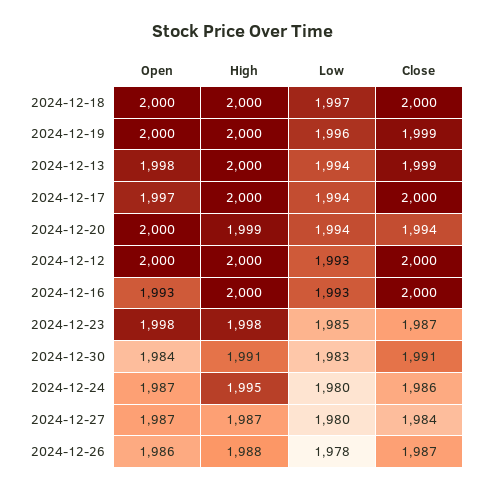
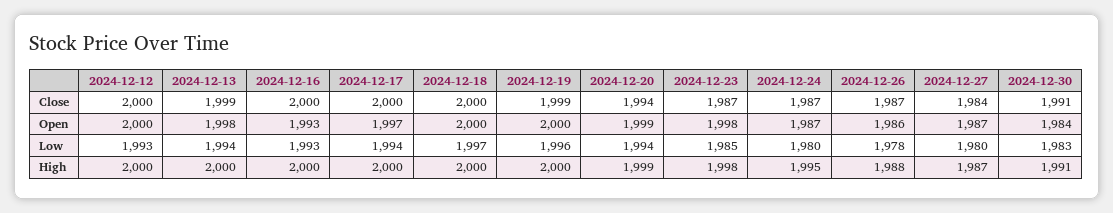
  {
    "Open": {
      "2024-12-18": 2000,
      "2024-12-19": 2000,
      "2024-12-13": 1998,
      "2024-12-17": 1997,
-     "2024-12-20": 2000,
+     "2024-12-20": 1999,
      "2024-12-12": 2000,
      "2024-12-16": 1993,
      "2024-12-23": 1998,
      "2024-12-30": 1984,
      "2024-12-24": 1987,
      "2024-12-27": 1987,
      "2024-12-26": 1986
    },
    "High": {
      "2024-12-18": 2000,
      "2024-12-19": 2000,
      "2024-12-13": 2000,
      "2024-12-17": 2000,
      "2024-12-20": 1999,
      "2024-12-12": 2000,
      "2024-12-16": 2000,
      "2024-12-23": 1998,
      "2024-12-30": 1991,
      "2024-12-24": 1995,
      "2024-12-27": 1987,
      "2024-12-26": 1988
    },
    "Low": {
      "2024-12-18": 1997,
      "2024-12-19": 1996,
      "2024-12-13": 1994,
      "2024-12-17": 1994,
      "2024-12-20": 1994,
      "2024-12-12": 1993,
      "2024-12-16": 1993,
      "2024-12-23": 1985,
      "2024-12-30": 1983,
      "2024-12-24": 1980,
      "2024-12-27": 1980,
      "2024-12-26": 1978
    },
    "Close": {
      "2024-12-18": 2000,
      "2024-12-19": 1999,
      "2024-12-13": 1999,
      "2024-12-17": 2000,
      "2024-12-20": 1994,
      "2024-12-12": 2000,
      "2024-12-16": 2000,
      "2024-12-23": 1987,
      "2024-12-30": 1991,
-     "2024-12-24": 1986,
+     "2024-12-24": 1987,
      "2024-12-27": 1984,
      "2024-12-26": 1987
    }
  }

